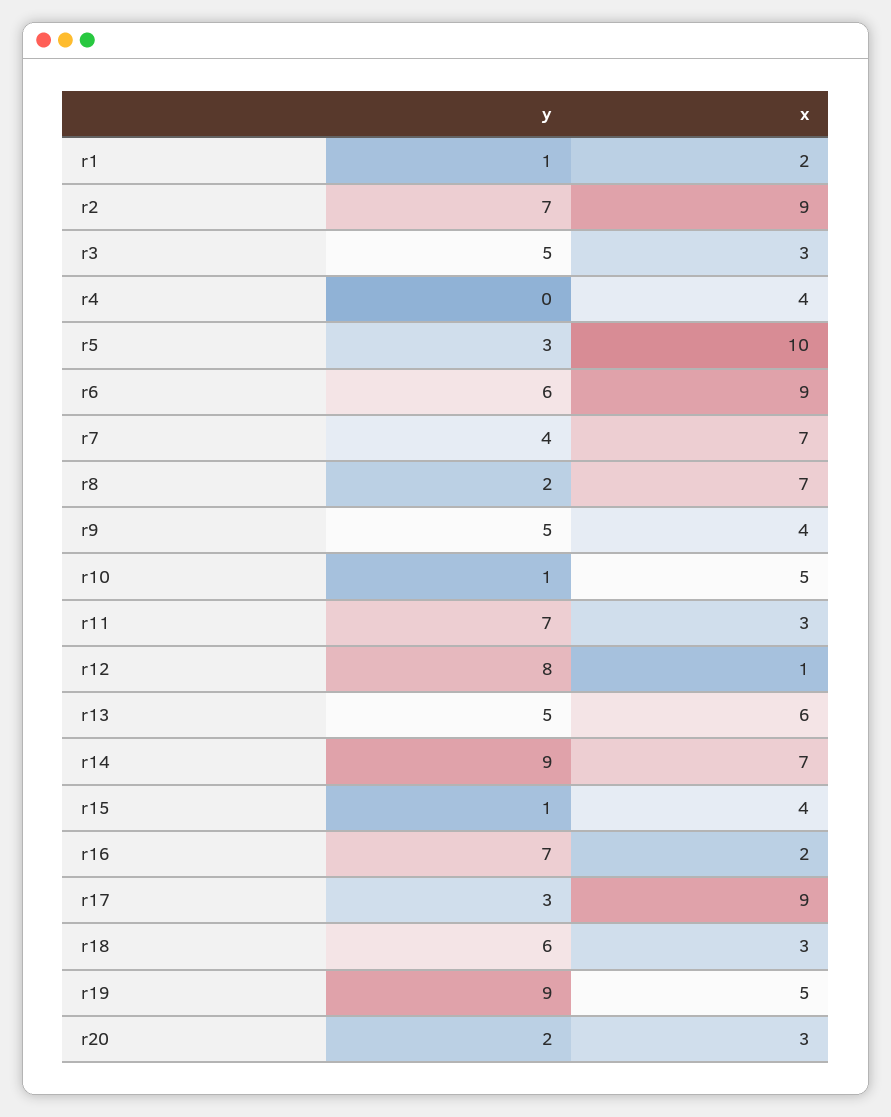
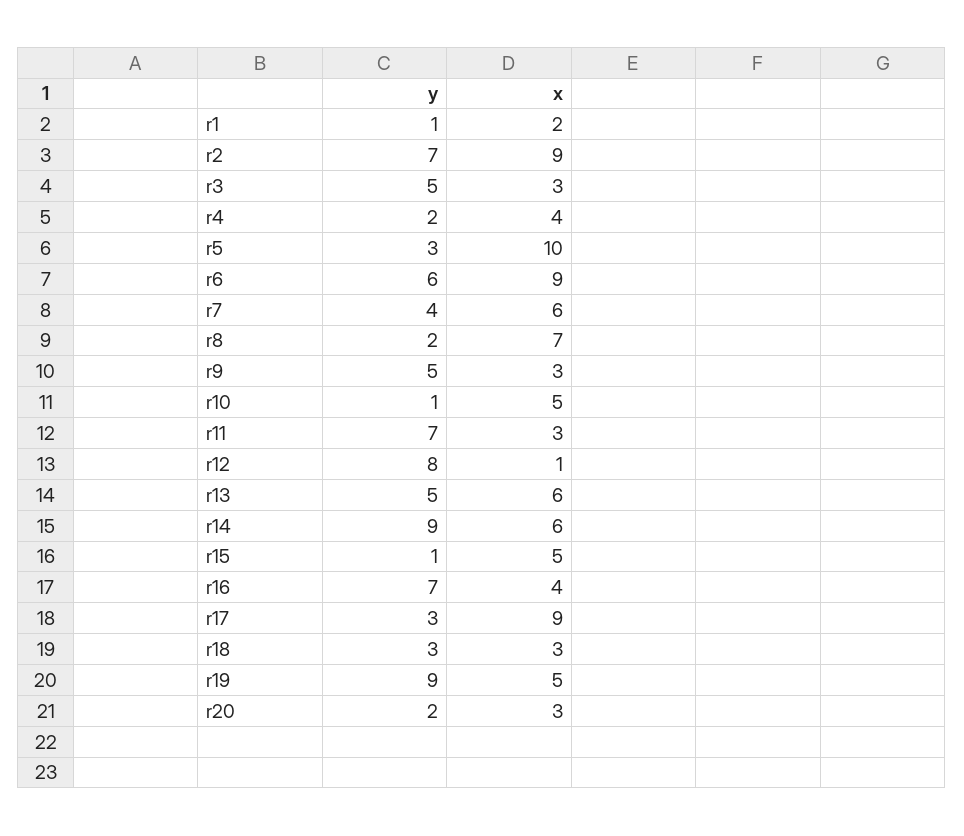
  {
    "y": {
      "r1": 1,
      "r2": 7,
      "r3": 5,
-     "r4": 0,
+     "r4": 2,
      "r5": 3,
      "r6": 6,
      "r7": 4,
      "r8": 2,
      "r9": 5,
      "r10": 1,
      "r11": 7,
      "r12": 8,
      "r13": 5,
      "r14": 9,
      "r15": 1,
      "r16": 7,
      "r17": 3,
-     "r18": 6,
+     "r18": 3,
      "r19": 9,
      "r20": 2
    },
    "x": {
      "r1": 2,
      "r2": 9,
      "r3": 3,
      "r4": 4,
      "r5": 10,
      "r6": 9,
-     "r7": 7,
+     "r7": 6,
      "r8": 7,
-     "r9": 4,
+     "r9": 3,
      "r10": 5,
      "r11": 3,
      "r12": 1,
      "r13": 6,
-     "r14": 7,
+     "r14": 6,
-     "r15": 4,
+     "r15": 5,
-     "r16": 2,
+     "r16": 4,
      "r17": 9,
      "r18": 3,
      "r19": 5,
      "r20": 3
    }
  }

